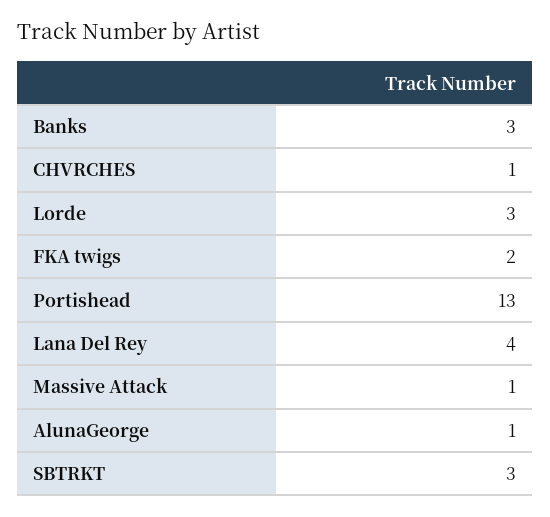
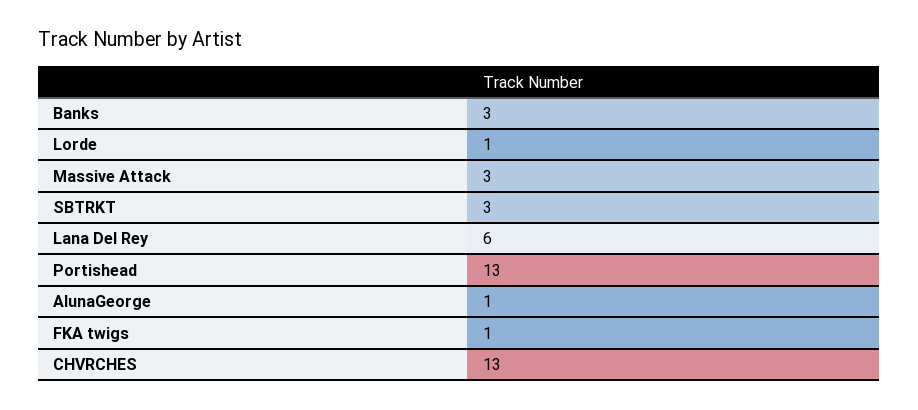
  {
    "Banks": 3,
-   "CHVRCHES": 1,
+   "CHVRCHES": 13,
-   "Lorde": 3,
+   "Lorde": 1,
-   "FKA twigs": 2,
+   "FKA twigs": 1,
    "Portishead": 13,
-   "Lana Del Rey": 4,
+   "Lana Del Rey": 6,
-   "Massive Attack": 1,
+   "Massive Attack": 3,
    "AlunaGeorge": 1,
    "SBTRKT": 3
  }

